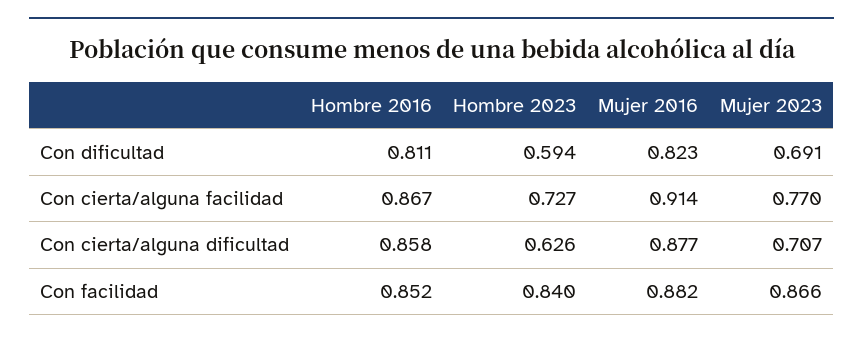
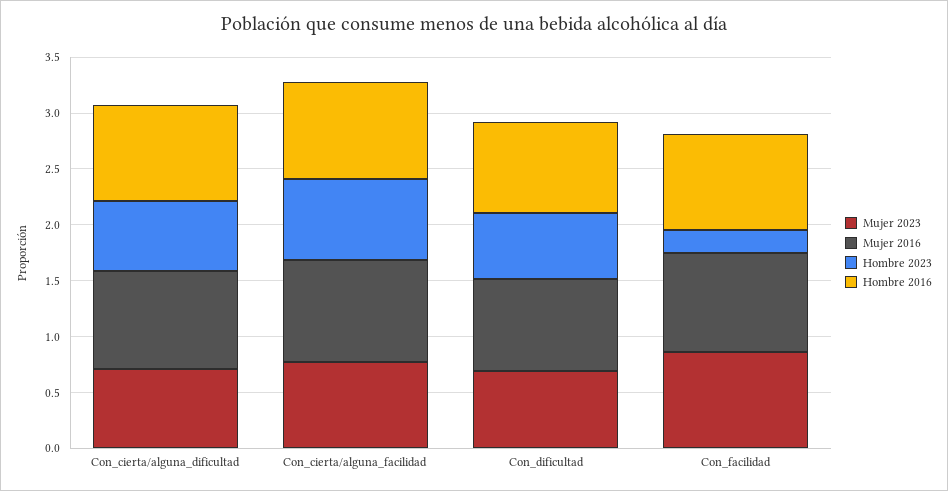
  {
    "Hombre 2016": {
      "Con dificultad": 0.811,
      "Con cierta/alguna facilidad": 0.867,
      "Con cierta/alguna dificultad": 0.858,
      "Con facilidad": 0.852
    },
    "Hombre 2023": {
      "Con dificultad": 0.594,
      "Con cierta/alguna facilidad": 0.727,
      "Con cierta/alguna dificultad": 0.626,
-     "Con facilidad": 0.84
+     "Con facilidad": 0.2
    },
    "Mujer 2016": {
      "Con dificultad": 0.823,
      "Con cierta/alguna facilidad": 0.914,
      "Con cierta/alguna dificultad": 0.877,
      "Con facilidad": 0.882
    },
    "Mujer 2023": {
      "Con dificultad": 0.691,
      "Con cierta/alguna facilidad": 0.77,
      "Con cierta/alguna dificultad": 0.707,
      "Con facilidad": 0.866
    }
  }

